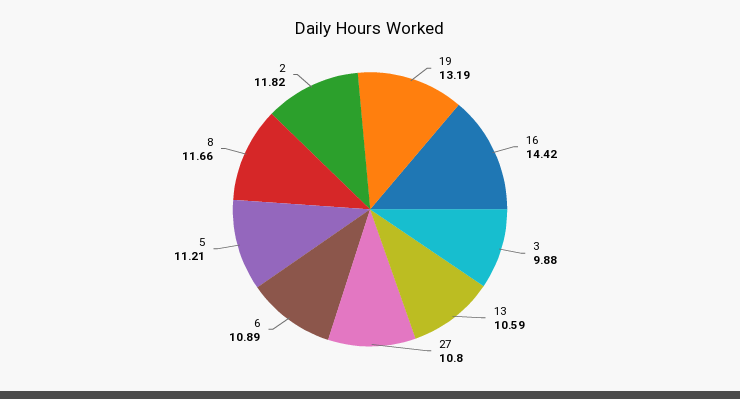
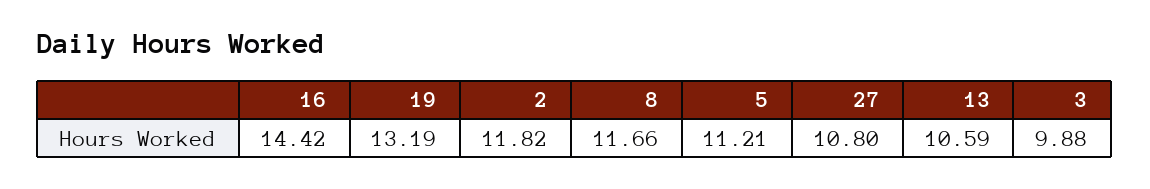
  {
    "19": 13.19,
    "16": 14.42,
    "3": 9.88,
    "13": 10.59,
    "27": 10.8,
-   "6": 10.89,
    "5": 11.21,
    "8": 11.66,
    "2": 11.82
  }

